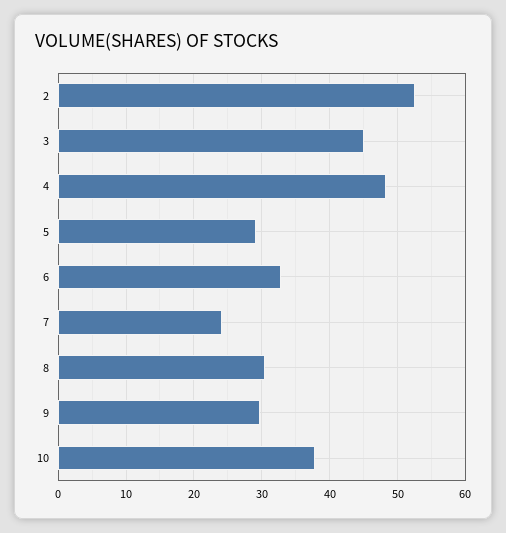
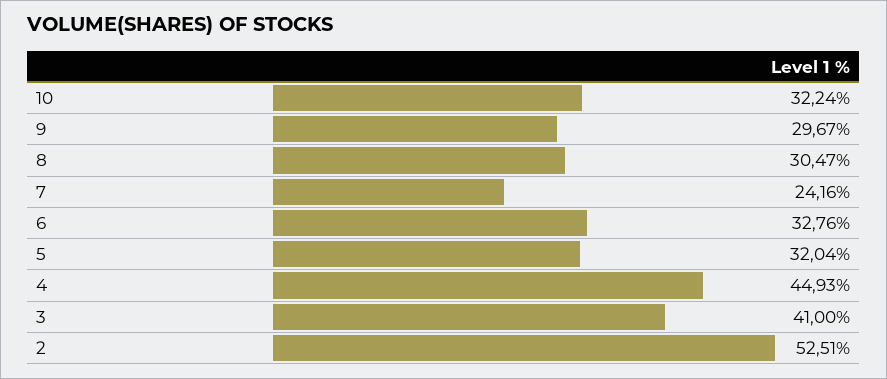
  {
    "2": 52.51,
-   "3": 45,
+   "3": 41,
-   "4": 48,
+   "4": 44.93,
-   "5": 29,
+   "5": 32.04,
    "6": 32.76,
    "7": 24.16,
    "8": 30.47,
    "9": 29.67,
-   "10": 38
+   "10": 32.24
  }

